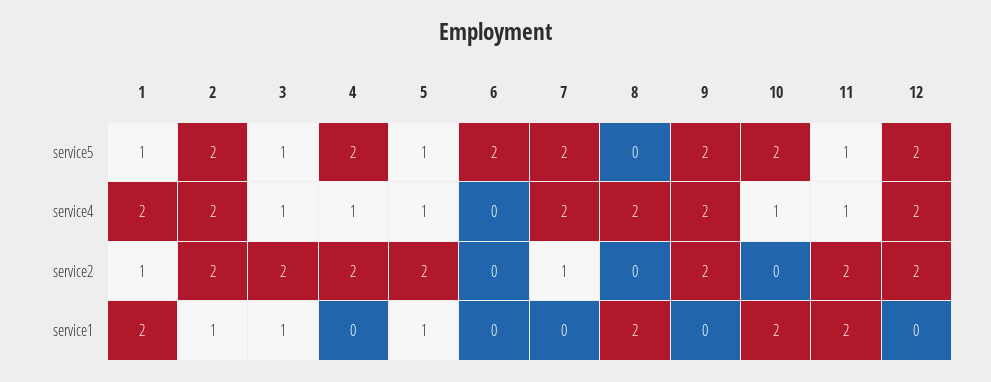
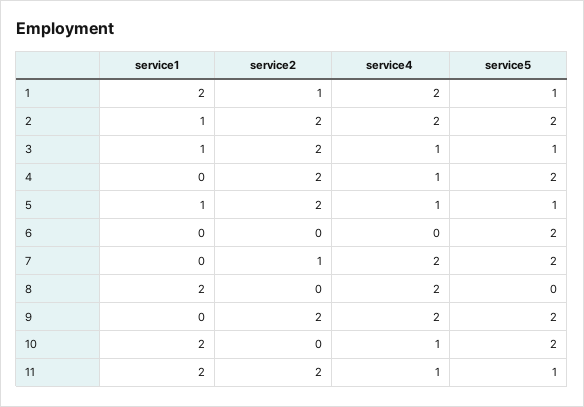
  {
    "1": {
      "service5": 1,
      "service4": 2,
      "service2": 1,
      "service1": 2
    },
    "2": {
      "service5": 2,
      "service4": 2,
      "service2": 2,
      "service1": 1
    },
    "3": {
      "service5": 1,
      "service4": 1,
      "service2": 2,
      "service1": 1
    },
    "4": {
      "service5": 2,
      "service4": 1,
      "service2": 2,
      "service1": 0
    },
    "5": {
      "service5": 1,
      "service4": 1,
      "service2": 2,
      "service1": 1
    },
    "6": {
      "service5": 2,
      "service4": 0,
      "service2": 0,
      "service1": 0
    },
    "7": {
      "service5": 2,
      "service4": 2,
      "service2": 1,
      "service1": 0
    },
    "8": {
      "service5": 0,
      "service4": 2,
      "service2": 0,
      "service1": 2
    },
    "9": {
      "service5": 2,
      "service4": 2,
      "service2": 2,
      "service1": 0
    },
    "10": {
      "service5": 2,
      "service4": 1,
      "service2": 0,
      "service1": 2
    },
    "11": {
      "service5": 1,
      "service4": 1,
      "service2": 2,
      "service1": 2
-   },
+   }
-   "12": {
-     "service5": 2,
-     "service4": 2,
-     "service2": 2,
-     "service1": 0
-   }
  }

